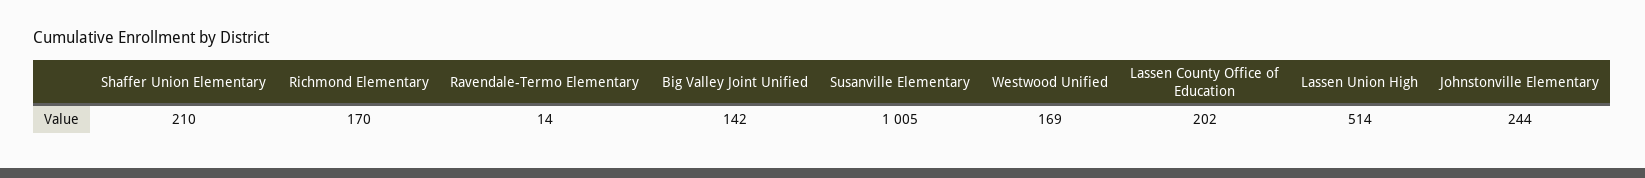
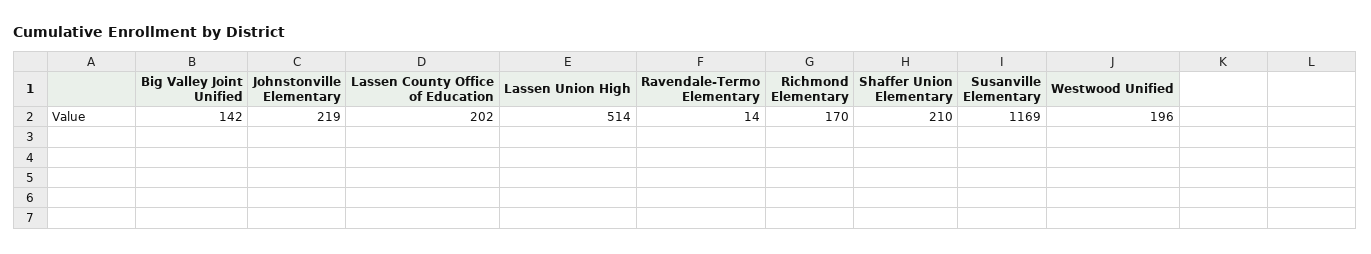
  {
    "Shaffer Union Elementary": 210,
    "Richmond Elementary": 170,
    "Ravendale-Termo Elementary": 14,
    "Big Valley Joint Unified": 142,
-   "Susanville Elementary": 1005,
+   "Susanville Elementary": 1169,
-   "Westwood Unified": 169,
+   "Westwood Unified": 196,
    "Lassen County Office of Education": 202,
    "Lassen Union High": 514,
-   "Johnstonville Elementary": 244
+   "Johnstonville Elementary": 219
  }

